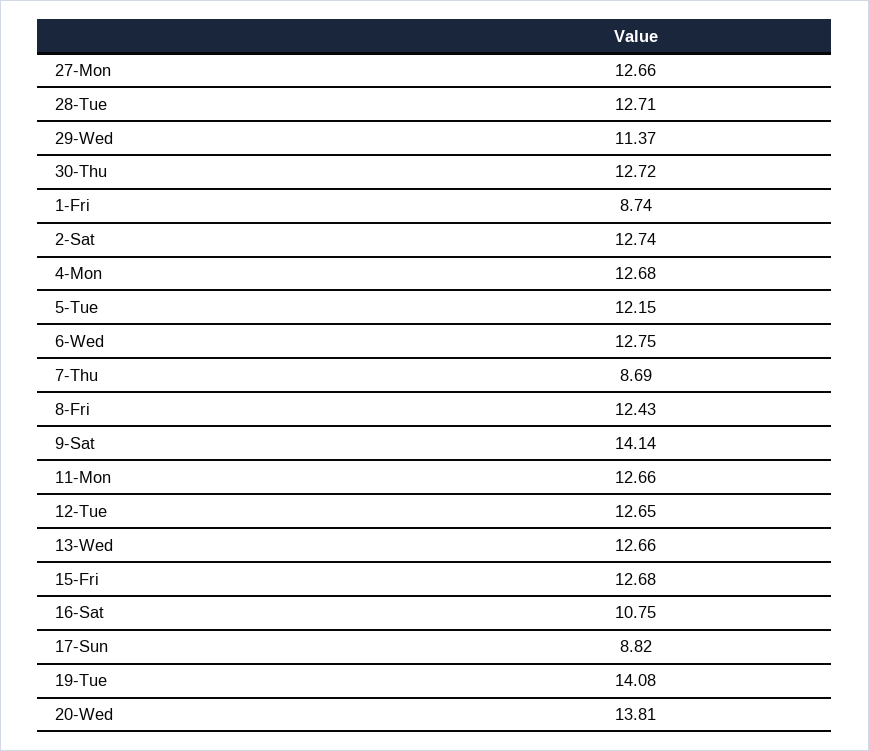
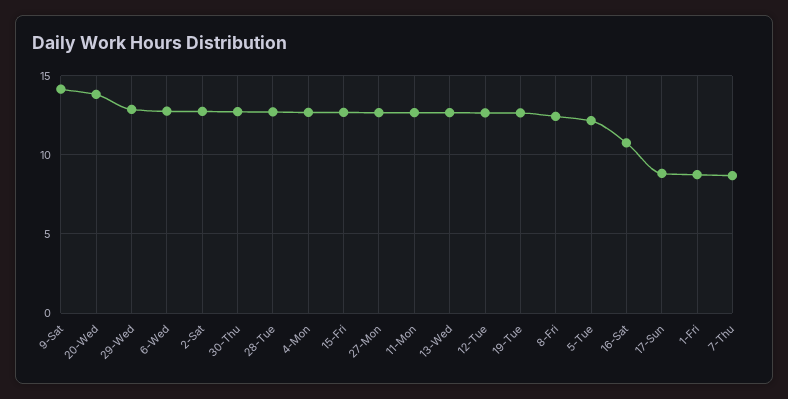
  {
    "27-Mon": 12.66,
    "28-Tue": 12.71,
-   "29-Wed": 11.37,
+   "29-Wed": 13,
    "30-Thu": 12.72,
    "1-Fri": 8.74,
    "2-Sat": 12.74,
    "4-Mon": 12.68,
    "5-Tue": 12.15,
    "6-Wed": 12.75,
    "7-Thu": 8.69,
    "8-Fri": 12.43,
    "9-Sat": 14.14,
    "11-Mon": 12.66,
    "12-Tue": 12.65,
    "13-Wed": 12.66,
    "15-Fri": 12.68,
    "16-Sat": 10.75,
    "17-Sun": 8.82,
-   "19-Tue": 14.08,
+   "19-Tue": 12.5,
    "20-Wed": 13.81
  }

